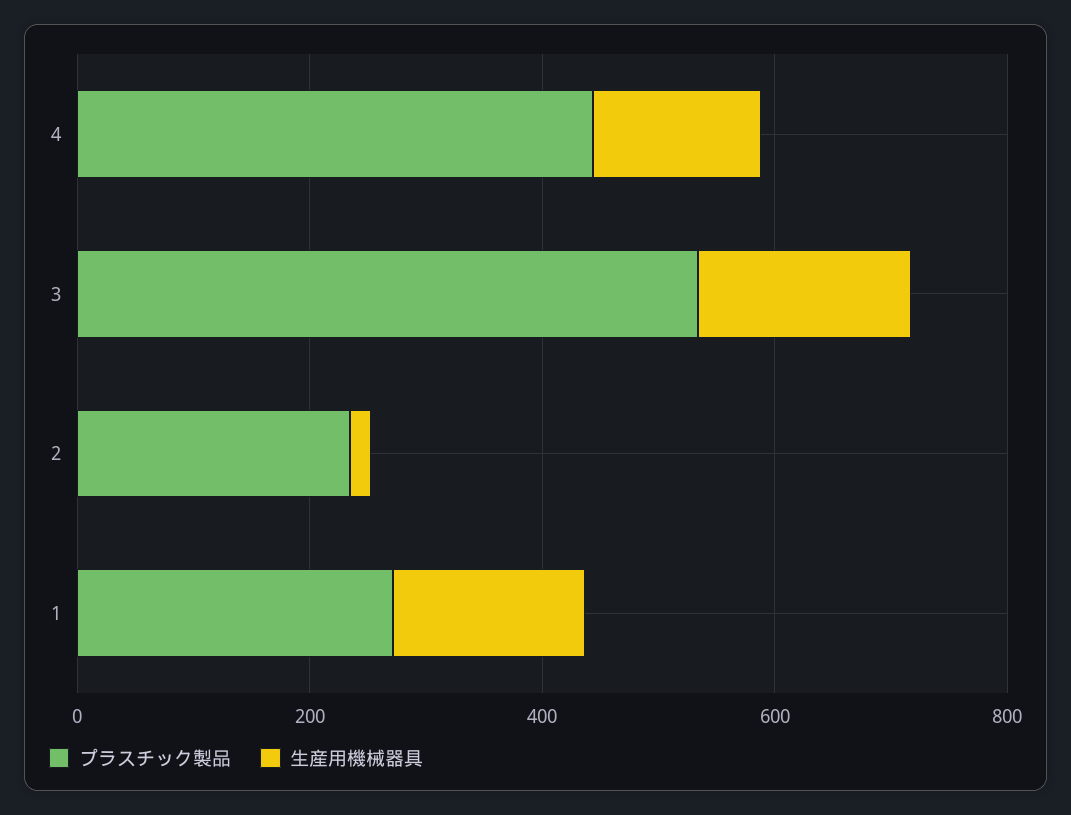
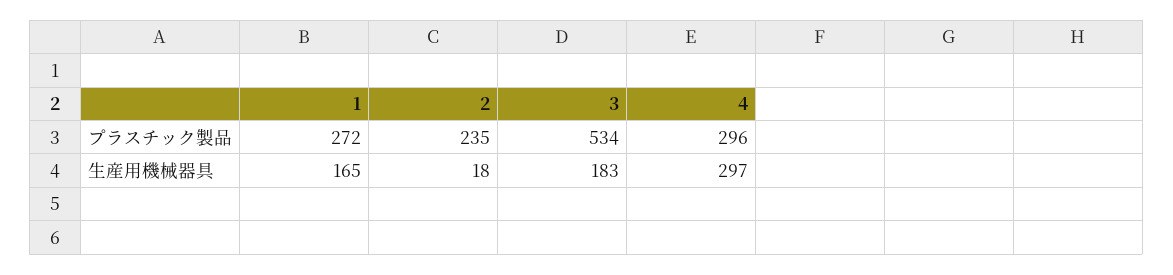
  {
    "プラスチック製品": {
-     "4": 450,
+     "4": 296,
      "3": 534,
      "2": 235,
      "1": 272
    },
    "生産用機械器具": {
-     "4": 150,
+     "4": 297,
      "3": 183,
      "2": 18,
      "1": 165
    }
  }

